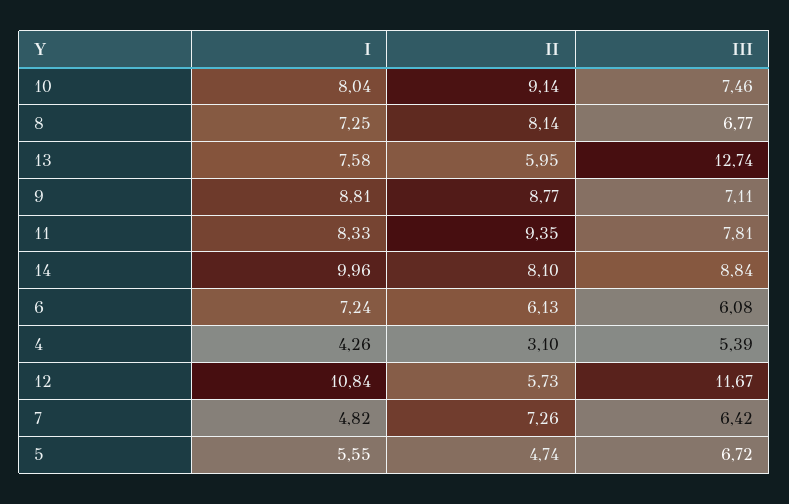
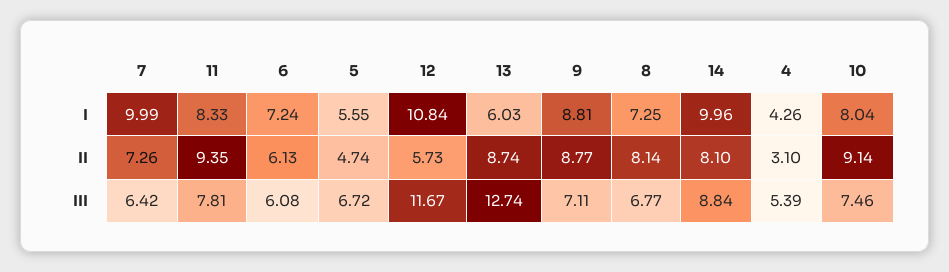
  {
    "I": {
      "10": 8.04,
      "8": 7.25,
-     "13": 7.58,
+     "13": 6.03,
      "9": 8.81,
      "11": 8.33,
      "14": 9.96,
      "6": 7.24,
      "4": 4.26,
      "12": 10.84,
-     "7": 4.82,
+     "7": 9.99,
      "5": 5.55
    },
    "II": {
      "10": 9.14,
      "8": 8.14,
-     "13": 5.95,
+     "13": 8.74,
      "9": 8.77,
      "11": 9.35,
      "14": 8.1,
      "6": 6.13,
      "4": 3.1,
      "12": 5.73,
      "7": 7.26,
      "5": 4.74
    },
    "III": {
      "10": 7.46,
      "8": 6.77,
      "13": 12.74,
      "9": 7.11,
      "11": 7.81,
      "14": 8.84,
      "6": 6.08,
      "4": 5.39,
      "12": 11.67,
      "7": 6.42,
      "5": 6.72
    }
  }

